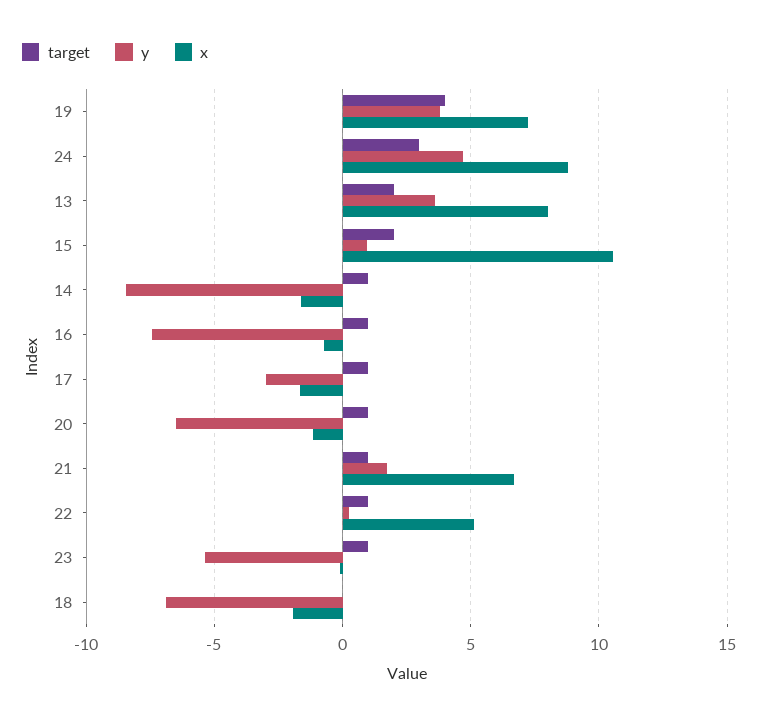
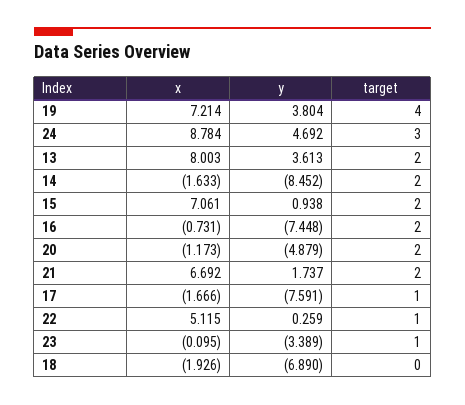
  {
    "target": {
      "19": 4,
      "24": 3,
      "13": 2,
      "15": 2,
-     "14": 1,
+     "14": 2,
-     "16": 1,
+     "16": 2,
      "17": 1,
-     "20": 1,
+     "20": 2,
-     "21": 1,
+     "21": 2,
      "22": 1,
      "23": 1,
      "18": 0
    },
    "y": {
      "19": 3.804,
      "24": 4.692,
      "13": 3.613,
      "15": 0.938,
      "14": -8.452,
      "16": -7.448,
-     "17": -3,
+     "17": -7.591,
-     "20": -6.5,
+     "20": -4.879,
      "21": 1.737,
      "22": 0.259,
-     "23": -5.5,
+     "23": -3.389,
      "18": -6.89
    },
    "x": {
      "19": 7.214,
      "24": 8.784,
      "13": 8.003,
-     "15": 10.5,
+     "15": 7.061,
      "14": -1.633,
      "16": -0.731,
      "17": -1.666,
      "20": -1.173,
      "21": 6.692,
      "22": 5.115,
      "23": -0.095,
      "18": -1.926
    }
  }

